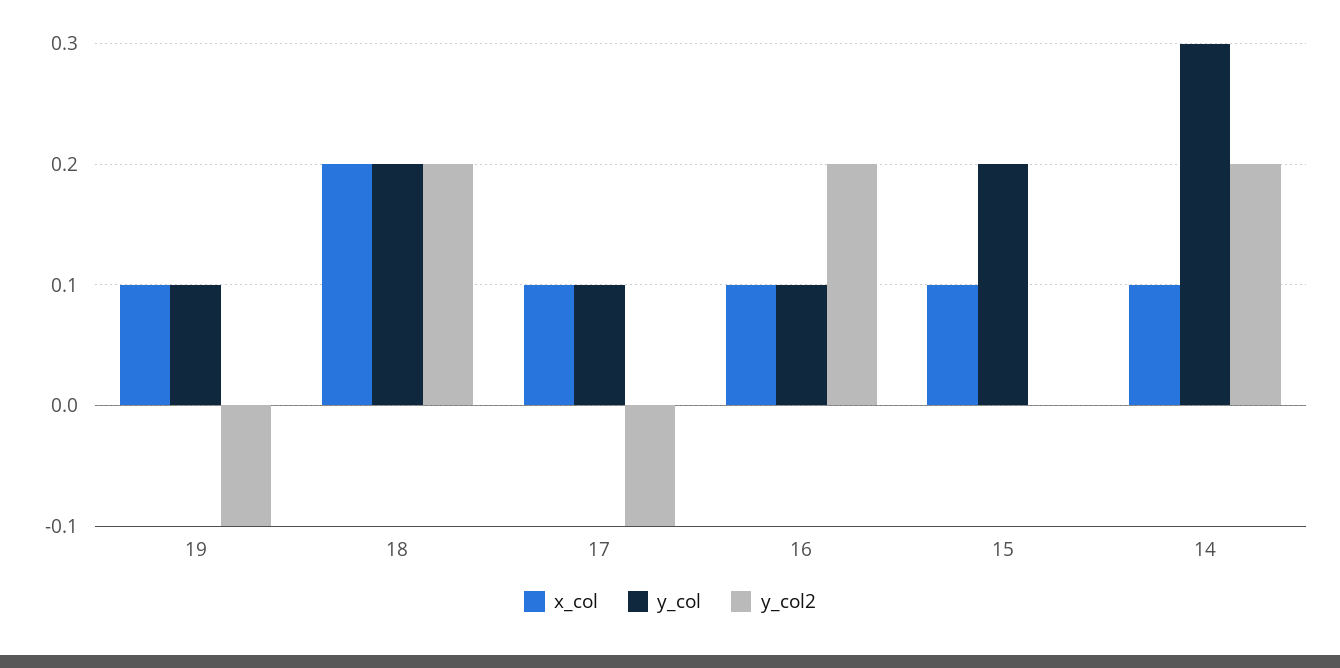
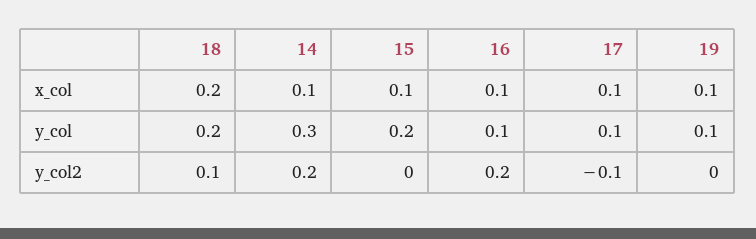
  {
    "x_col": {
      "19": 0.1,
      "18": 0.2,
      "17": 0.1,
      "16": 0.1,
      "15": 0.1,
      "14": 0.1
    },
    "y_col": {
      "19": 0.1,
      "18": 0.2,
      "17": 0.1,
      "16": 0.1,
      "15": 0.2,
      "14": 0.3
    },
    "y_col2": {
-     "19": -0.1,
+     "19": 0,
-     "18": 0.2,
+     "18": 0.1,
      "17": -0.1,
      "16": 0.2,
      "15": 0,
      "14": 0.2
    }
  }

